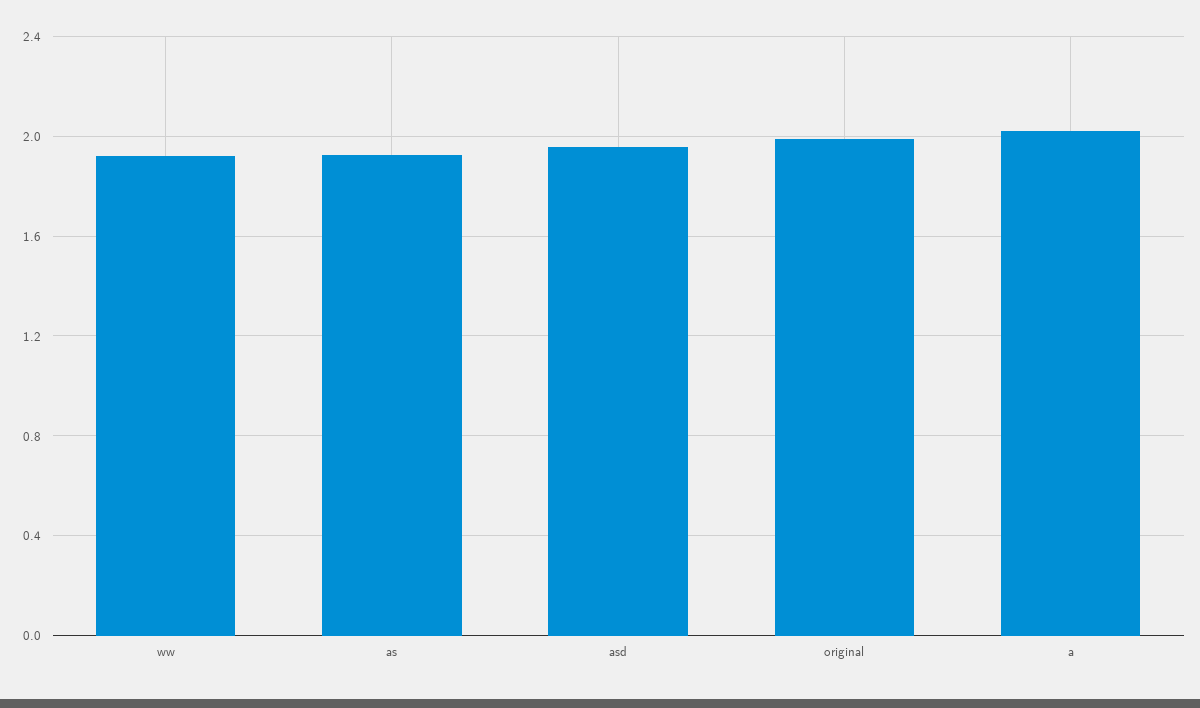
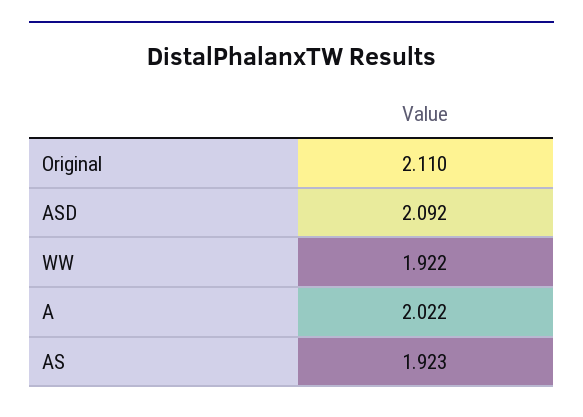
  {
    "ww": 1.922,
    "as": 1.923,
-   "asd": 1.95,
+   "asd": 2.092,
-   "original": 2,
+   "original": 2.11,
    "a": 2.022
  }

